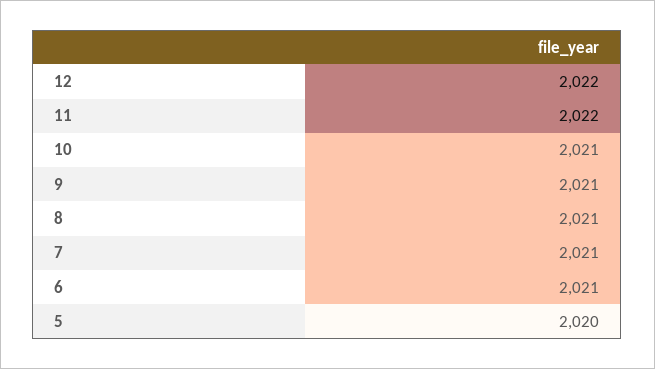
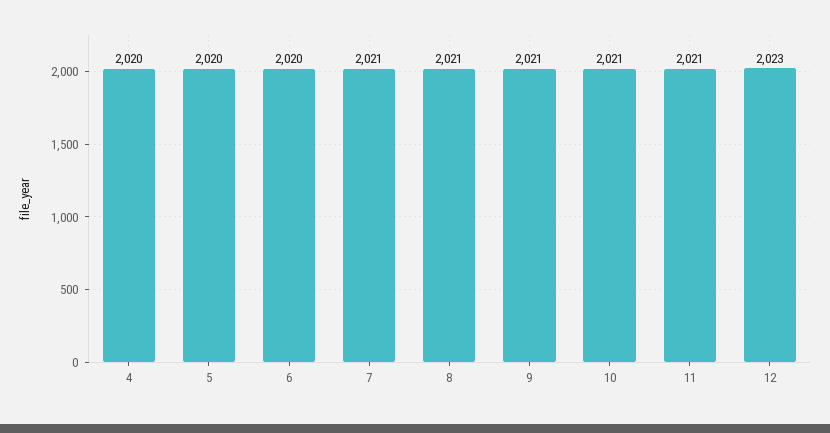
  {
-   "12": 2022,
+   "12": 2023,
-   "11": 2022,
+   "11": 2021,
    "10": 2021,
    "9": 2021,
    "8": 2021,
    "7": 2021,
-   "6": 2021,
+   "6": 2020,
-   "5": 2020
+   "5": 2020,
+   "4": 2020
  }

